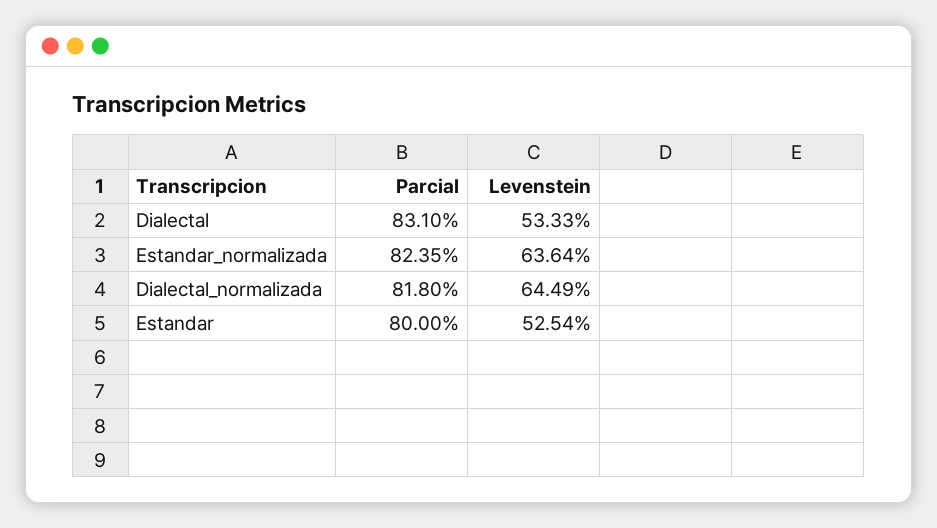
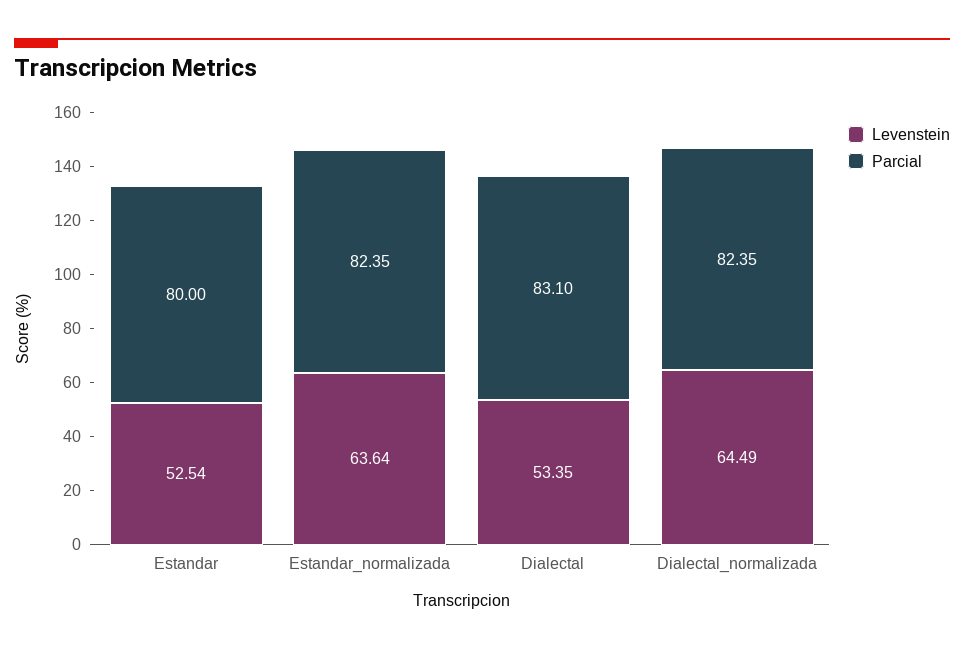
  {
    "Parcial": {
      "Dialectal": 83.1,
      "Estandar_normalizada": 82.35,
-     "Dialectal_normalizada": 81.8,
+     "Dialectal_normalizada": 82.35,
      "Estandar": 80
    },
    "Levenstein": {
-     "Dialectal": 53.33,
+     "Dialectal": 53.35,
      "Estandar_normalizada": 63.64,
      "Dialectal_normalizada": 64.49,
      "Estandar": 52.54
    }
  }

